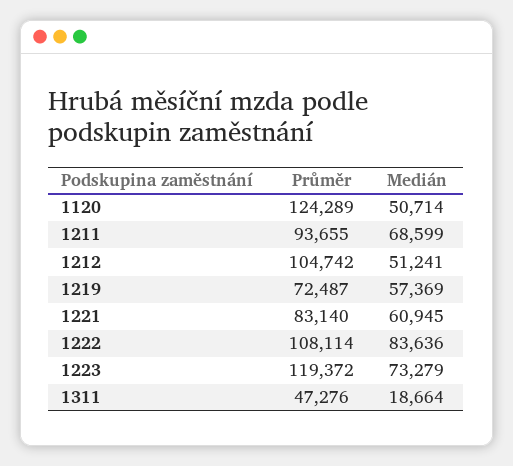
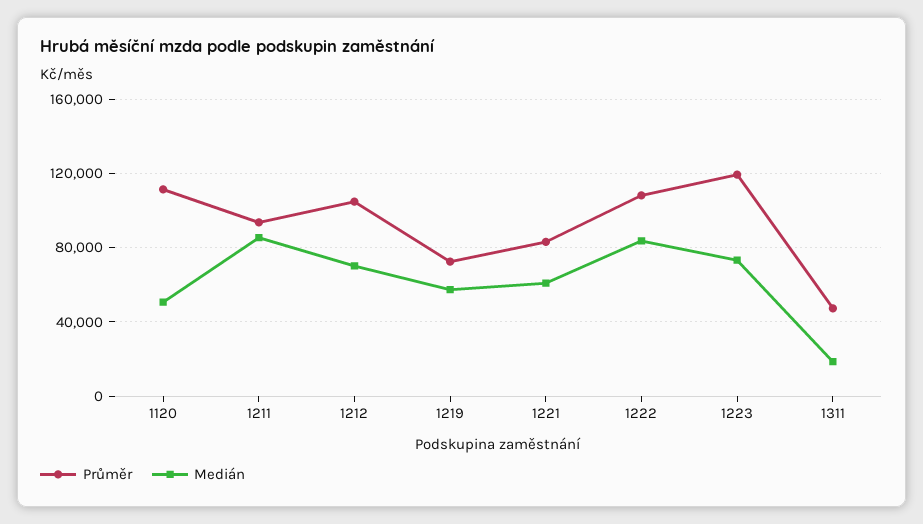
  {
    "Průměr": {
-     "1120": 124289,
+     "1120": 110000,
      "1211": 93655,
      "1212": 104742,
      "1219": 72487,
      "1221": 83140,
      "1222": 108114,
      "1223": 119372,
      "1311": 47276
    },
    "Medián": {
      "1120": 50714,
-     "1211": 68599,
+     "1211": 85000,
-     "1212": 51241,
+     "1212": 70000,
      "1219": 57369,
      "1221": 60945,
      "1222": 83636,
      "1223": 73279,
      "1311": 18664
    }
  }

